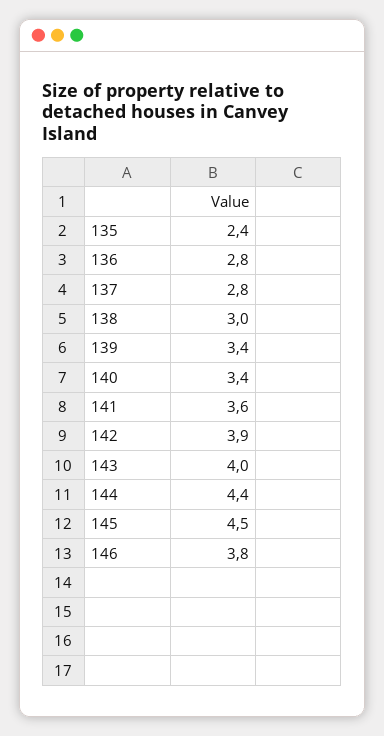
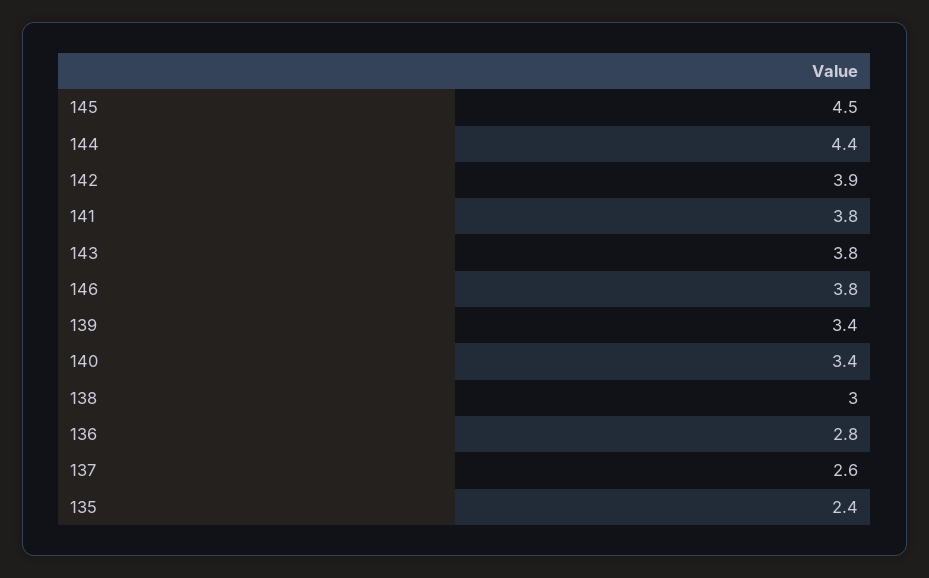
  {
    "135": 2.4,
    "136": 2.8,
-   "137": 2.8,
+   "137": 2.6,
    "138": 3,
    "139": 3.4,
    "140": 3.4,
-   "141": 3.6,
+   "141": 3.8,
    "142": 3.9,
-   "143": 4,
+   "143": 3.8,
    "144": 4.4,
    "145": 4.5,
    "146": 3.8
  }

